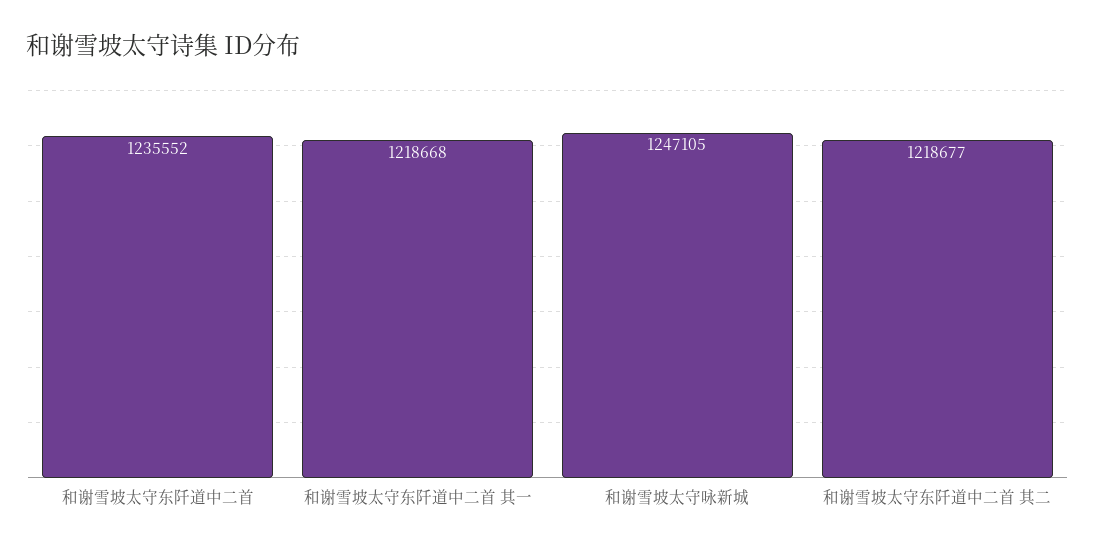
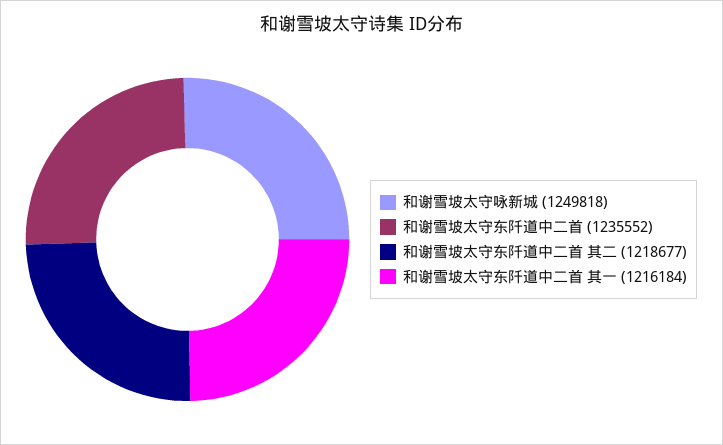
  {
    "和谢雪坡太守东阡道中二首": 1235552,
-   "和谢雪坡太守东阡道中二首 其一": 1218668,
+   "和谢雪坡太守东阡道中二首 其一": 1216184,
-   "和谢雪坡太守咏新城": 1247105,
+   "和谢雪坡太守咏新城": 1249818,
    "和谢雪坡太守东阡道中二首 其二": 1218677
  }

